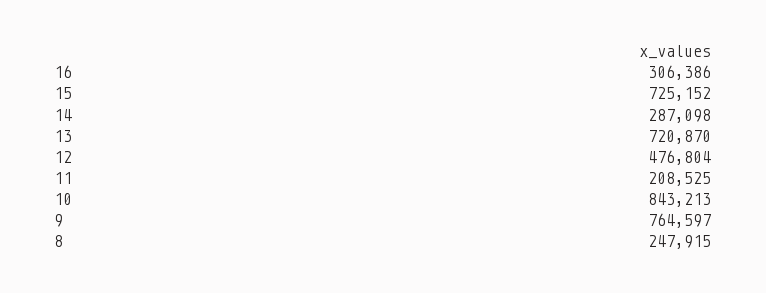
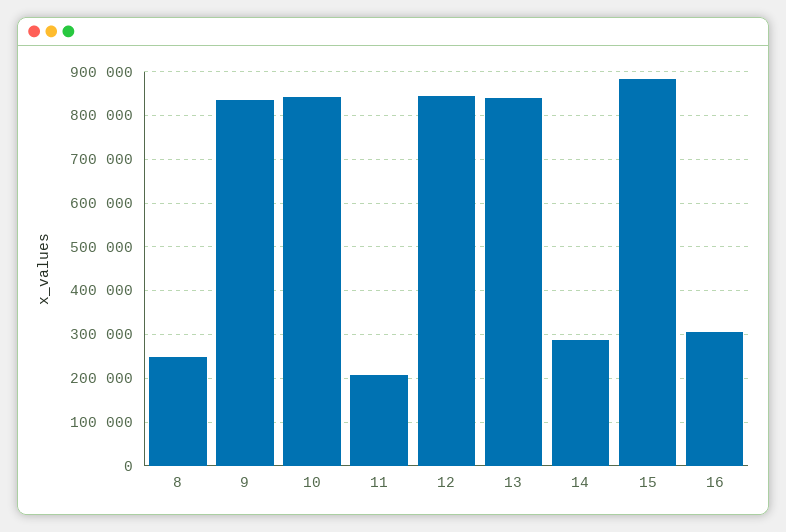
  {
    "16": 306386,
-   "15": 725152,
+   "15": 880000,
    "14": 287098,
-   "13": 720870,
+   "13": 840000,
-   "12": 476804,
+   "12": 840000,
    "11": 208525,
    "10": 843213,
-   "9": 764597,
+   "9": 840000,
    "8": 247915
  }

